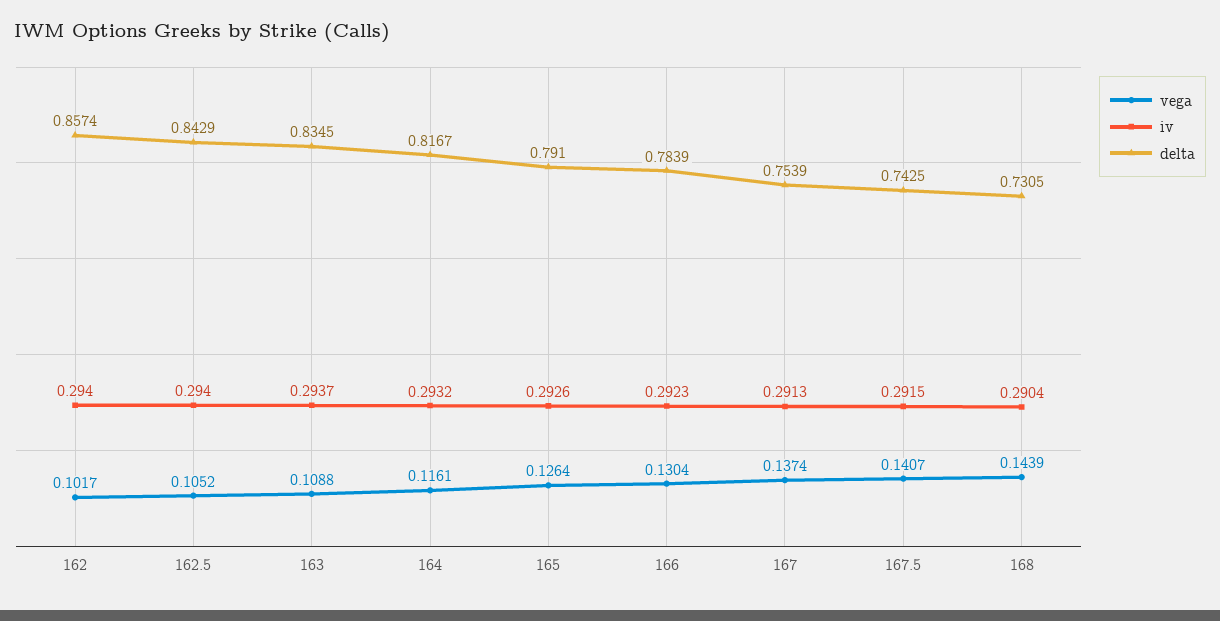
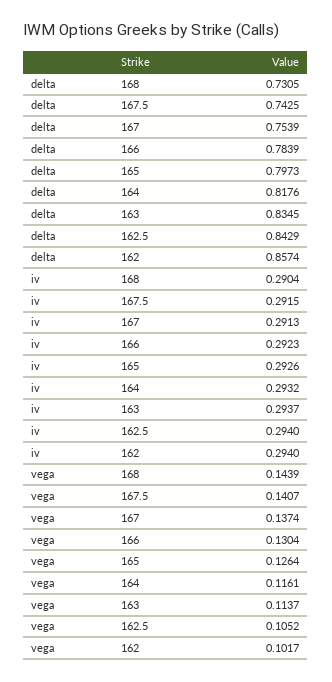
  {
    "vega": {
      "162": 0.1017,
      "162.5": 0.1052,
-     "163": 0.1088,
+     "163": 0.1137,
      "164": 0.1161,
      "165": 0.1264,
      "166": 0.1304,
      "167": 0.1374,
      "167.5": 0.1407,
      "168": 0.1439
    },
    "iv": {
      "162": 0.294,
      "162.5": 0.294,
      "163": 0.2937,
      "164": 0.2932,
      "165": 0.2926,
      "166": 0.2923,
      "167": 0.2913,
      "167.5": 0.2915,
      "168": 0.2904
    },
    "delta": {
      "162": 0.8574,
      "162.5": 0.8429,
      "163": 0.8345,
-     "164": 0.8167,
+     "164": 0.8176,
-     "165": 0.791,
+     "165": 0.7973,
      "166": 0.7839,
      "167": 0.7539,
      "167.5": 0.7425,
      "168": 0.7305
    }
  }

